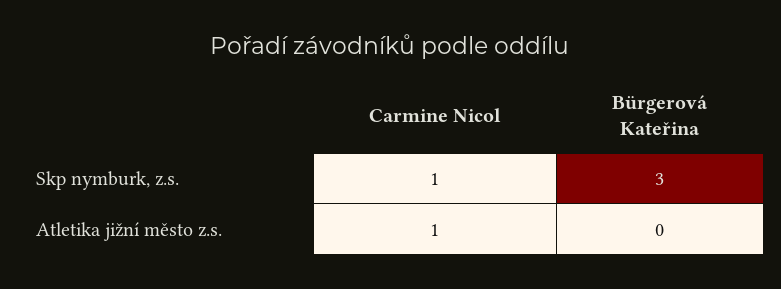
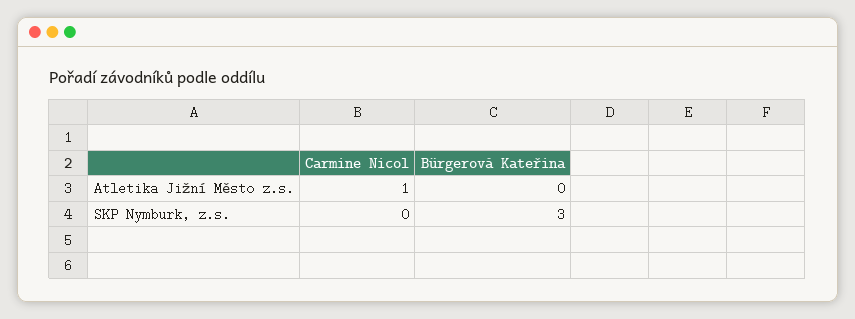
  {
    "Carmine Nicol": {
-     "Skp nymburk, z.s.": 1,
+     "Skp nymburk, z.s.": 0,
      "Atletika jižní město z.s.": 1
    },
    "Bürgerová Kateřina": {
      "Skp nymburk, z.s.": 3,
      "Atletika jižní město z.s.": 0
    }
  }

